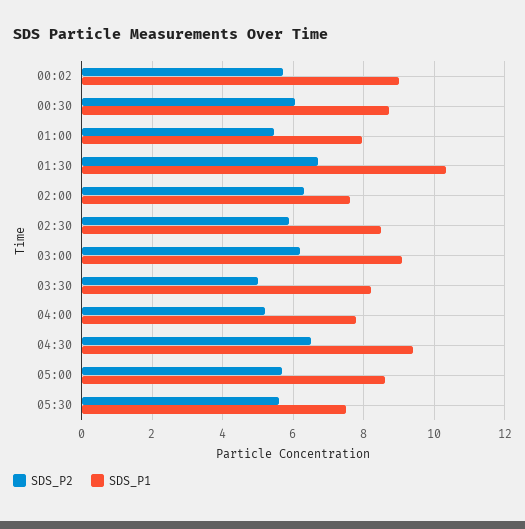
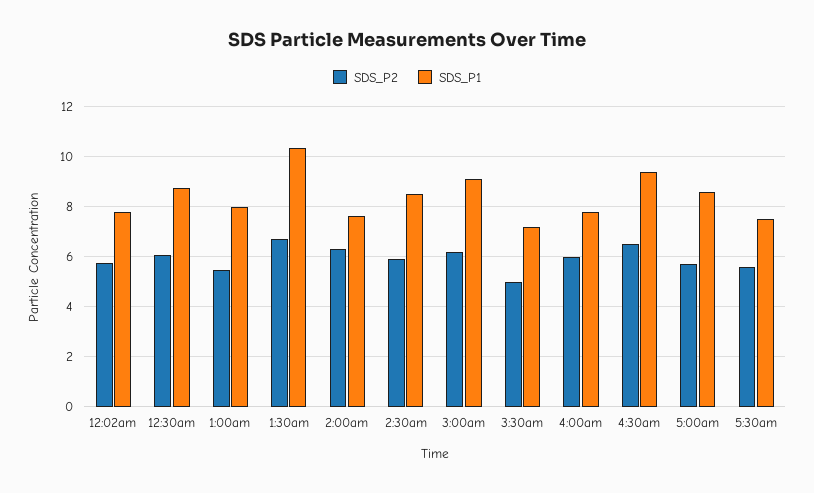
  {
    "SDS_P2": {
      "00:02": 5.8,
      "00:30": 6,
      "01:00": 5.4,
      "01:30": 6.8,
      "02:00": 6.4,
      "02:30": 6,
      "03:00": 6.2,
      "03:30": 5,
-     "04:00": 5.2,
+     "04:00": 6,
      "04:30": 6.6,
      "05:00": 5.8,
      "05:30": 5.6
    },
    "SDS_P1": {
-     "00:02": 9,
+     "00:02": 7.75,
      "00:30": 8.8,
      "01:00": 8,
      "01:30": 10.4,
      "02:00": 7.6,
      "02:30": 8.6,
      "03:00": 9.2,
-     "03:30": 8.2,
+     "03:30": 7.25,
      "04:00": 7.8,
      "04:30": 9.4,
      "05:00": 8.6,
      "05:30": 7.6
    }
  }

